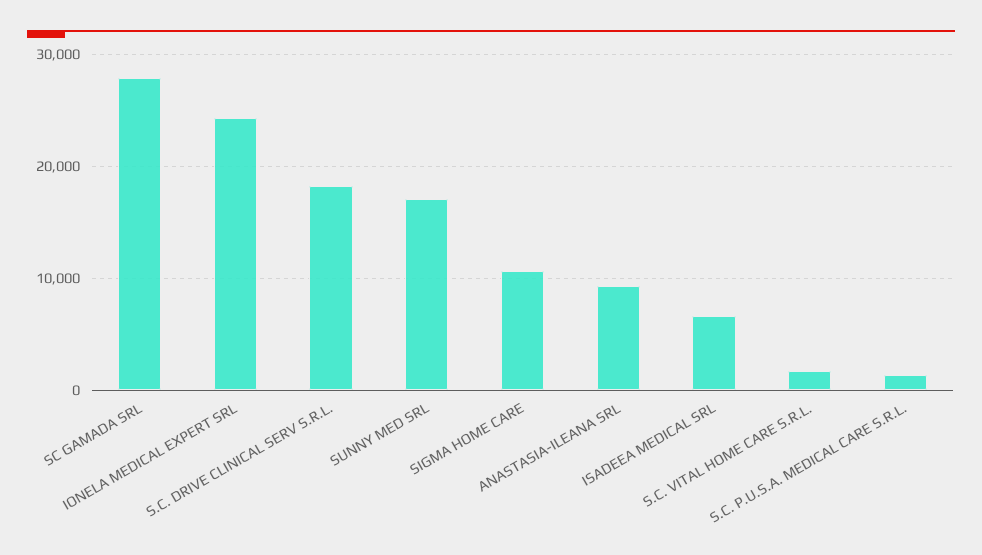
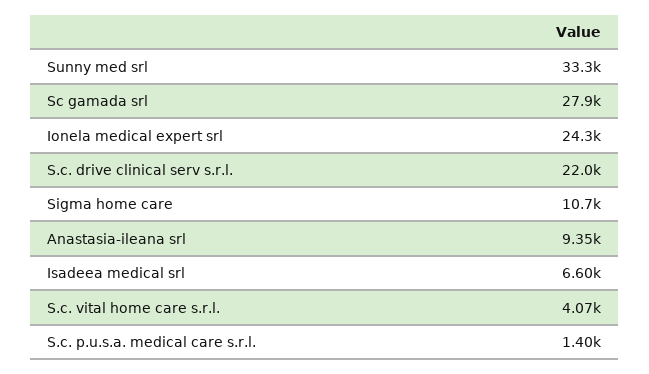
  {
    "SC GAMADA SRL": 27900,
    "IONELA MEDICAL EXPERT SRL": 24300,
-   "S.C. DRIVE CLINICAL SERV S.R.L.": 18000,
+   "S.C. DRIVE CLINICAL SERV S.R.L.": 22000,
-   "SUNNY MED SRL": 17000,
+   "SUNNY MED SRL": 33300,
    "SIGMA HOME CARE": 10700,
    "ANASTASIA-ILEANA SRL": 9350,
    "ISADEEA MEDICAL SRL": 6600,
-   "S.C. VITAL HOME CARE S.R.L.": 2000,
+   "S.C. VITAL HOME CARE S.R.L.": 4070,
    "S.C. P.U.S.A. MEDICAL CARE S.R.L.": 1400
  }

